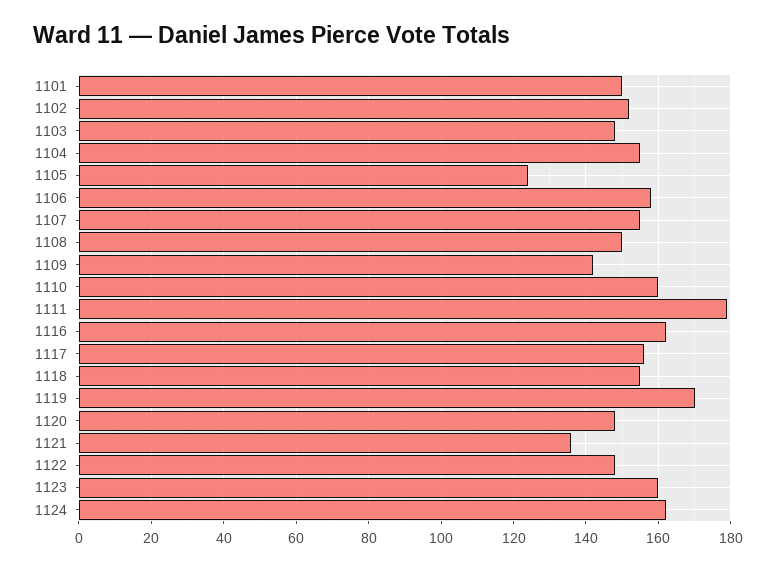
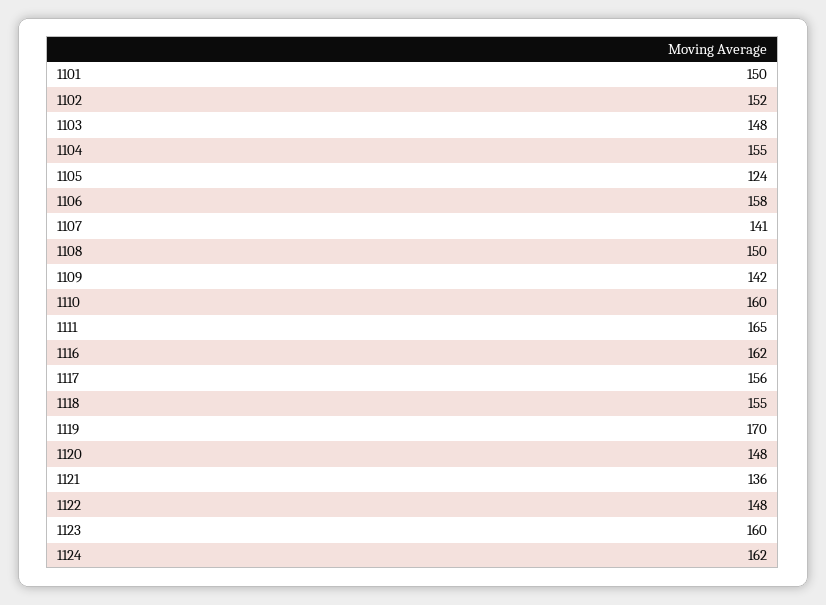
  {
    "1101": 150,
    "1102": 152,
    "1103": 148,
    "1104": 155,
    "1105": 124,
    "1106": 158,
-   "1107": 155,
+   "1107": 141,
    "1108": 150,
    "1109": 142,
    "1110": 160,
-   "1111": 180,
+   "1111": 165,
    "1116": 162,
    "1117": 156,
    "1118": 155,
    "1119": 170,
    "1120": 148,
    "1121": 136,
    "1122": 148,
    "1123": 160,
    "1124": 162
  }

